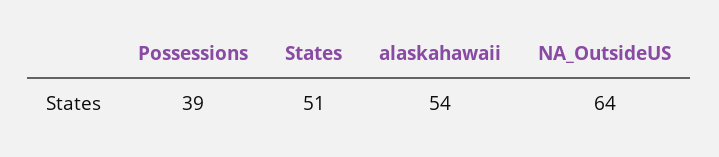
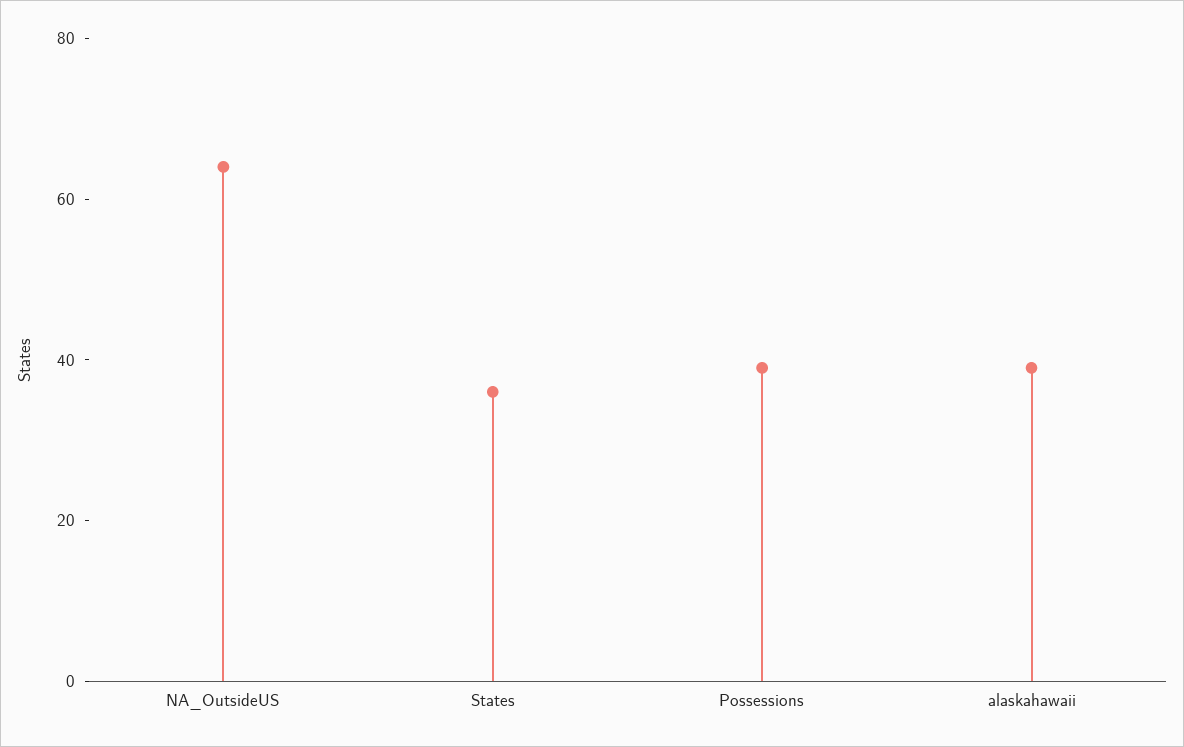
  {
    "Possessions": 39,
-   "States": 51,
+   "States": 35,
-   "alaskahawaii": 54,
+   "alaskahawaii": 40,
    "NA_OutsideUS": 64
  }

